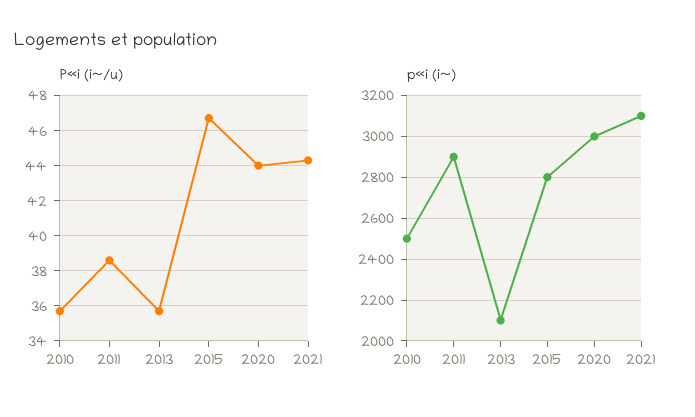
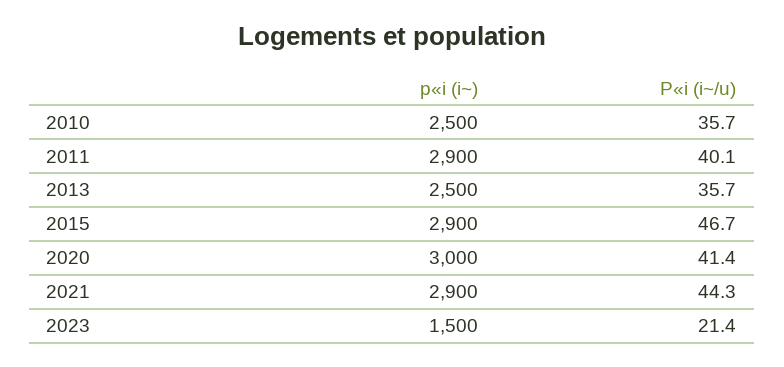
  {
    "P«i (i~/u)": {
      "2010": 35.7,
-     "2011": 38.5,
+     "2011": 40.1,
      "2013": 35.7,
      "2015": 46.7,
-     "2020": 44,
+     "2020": 41.4,
-     "2021": 44.3
+     "2021": 44.3,
+     "2023": 21.4
    },
    "p«i (i~)": {
      "2010": 2500,
      "2011": 2900,
-     "2013": 2100,
+     "2013": 2500,
-     "2015": 2800,
+     "2015": 2900,
      "2020": 3000,
-     "2021": 3100
+     "2021": 2900,
+     "2023": 1500
    }
  }

